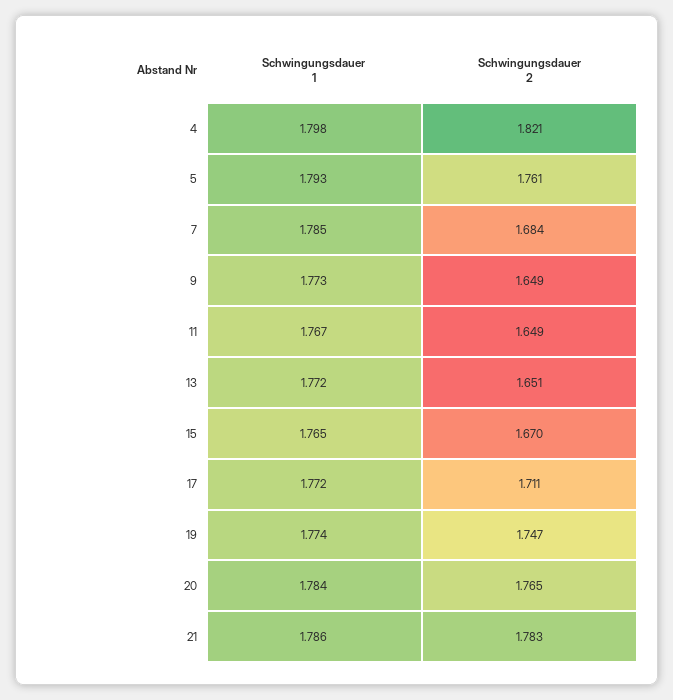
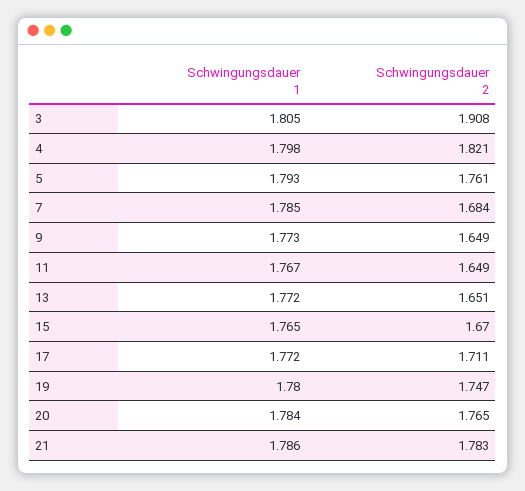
  {
    "Schwingungsdauer 1": {
      "4": 1.798,
      "5": 1.793,
      "7": 1.785,
      "9": 1.773,
      "11": 1.767,
      "13": 1.772,
      "15": 1.765,
      "17": 1.772,
-     "19": 1.774,
+     "19": 1.78,
      "20": 1.784,
-     "21": 1.786
+     "21": 1.786,
+     "3": 1.805
    },
    "Schwingungsdauer 2": {
      "4": 1.821,
      "5": 1.761,
      "7": 1.684,
      "9": 1.649,
      "11": 1.649,
      "13": 1.651,
      "15": 1.67,
      "17": 1.711,
      "19": 1.747,
      "20": 1.765,
-     "21": 1.783
+     "21": 1.783,
+     "3": 1.908
    }
  }

